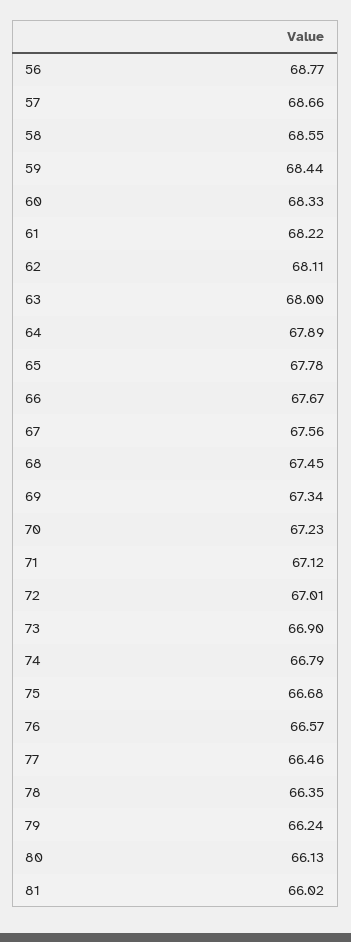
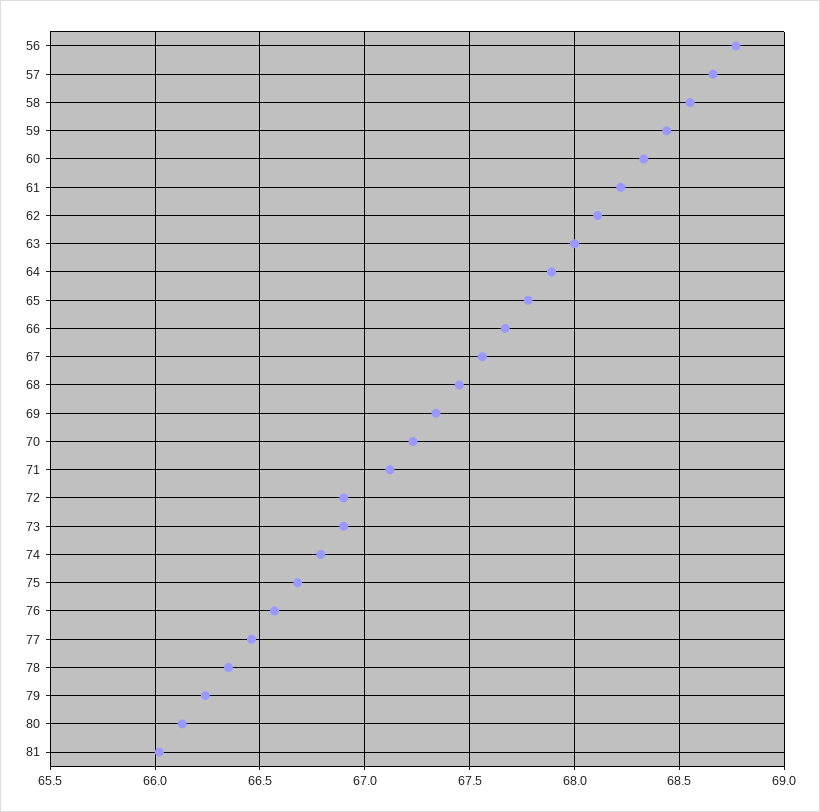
  {
    "56": 68.77,
    "57": 68.66,
    "58": 68.55,
    "59": 68.44,
    "60": 68.33,
    "61": 68.22,
    "62": 68.11,
    "63": 68,
    "64": 67.89,
    "65": 67.78,
    "66": 67.67,
    "67": 67.56,
    "68": 67.45,
    "69": 67.34,
    "70": 67.23,
    "71": 67.12,
-   "72": 67.01,
+   "72": 66.9,
    "73": 66.9,
    "74": 66.79,
    "75": 66.68,
    "76": 66.57,
    "77": 66.46,
    "78": 66.35,
    "79": 66.24,
    "80": 66.13,
    "81": 66.02
  }

